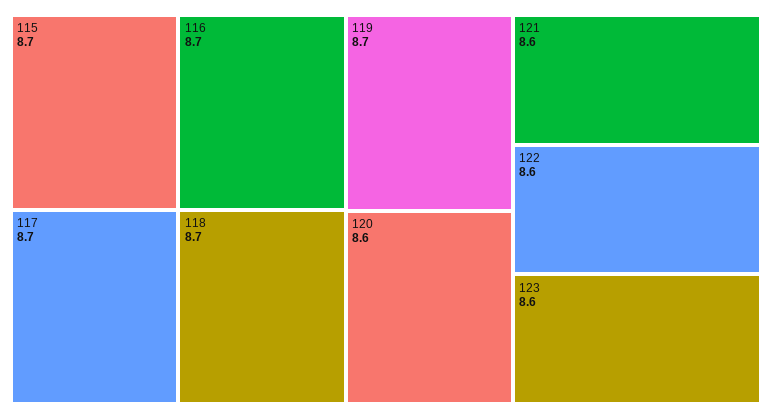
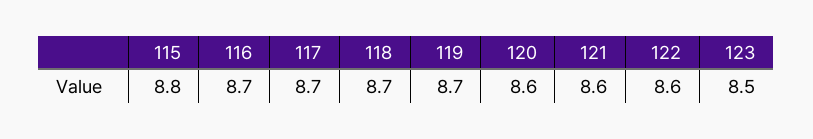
  {
-   "115": 8.7,
+   "115": 8.8,
    "116": 8.7,
    "117": 8.7,
    "118": 8.7,
    "119": 8.7,
    "120": 8.6,
    "121": 8.6,
    "122": 8.6,
-   "123": 8.6
+   "123": 8.5
  }

